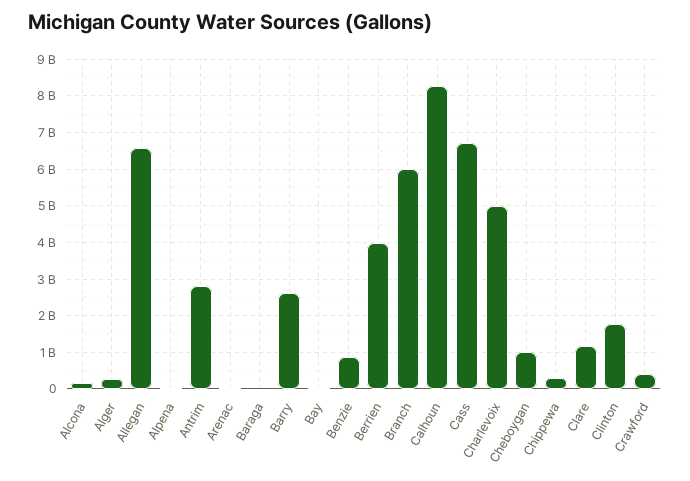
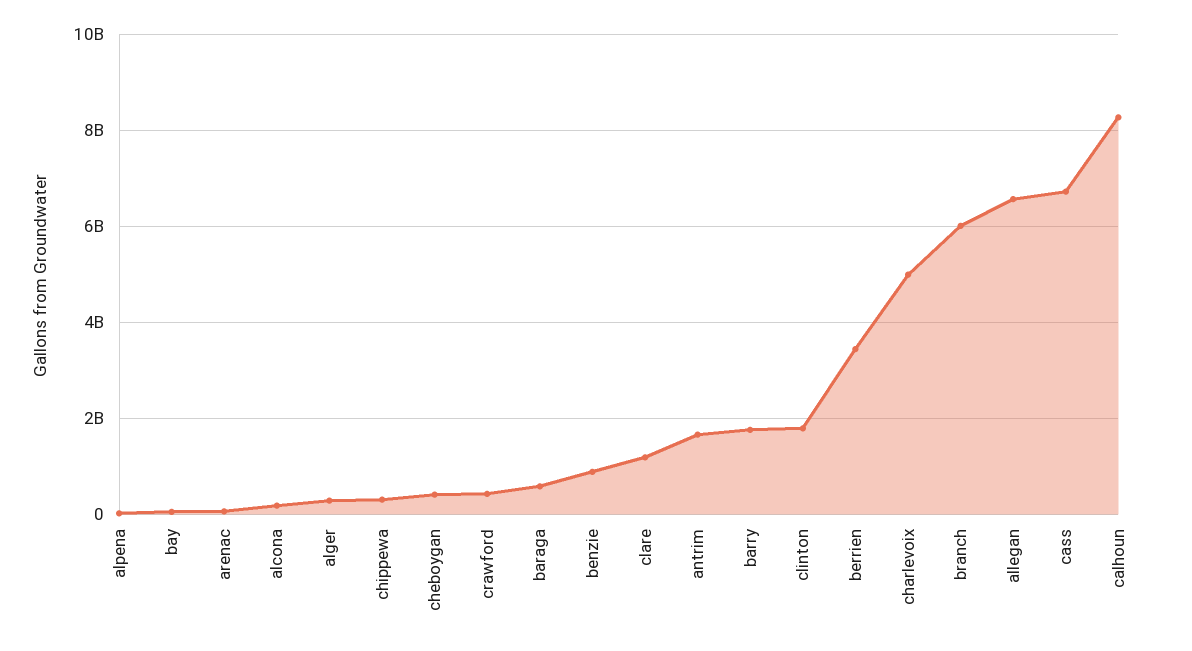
  {
    "Alcona": 200000000,
    "Alger": 200000000,
    "Allegan": 6600000000,
    "Alpena": 0,
-   "Antrim": 2800000000,
+   "Antrim": 1600000000,
    "Arenac": 0,
-   "Baraga": 0,
+   "Baraga": 600000000,
-   "Barry": 2600000000,
+   "Barry": 1800000000,
    "Bay": 0,
    "Benzie": 800000000,
-   "Berrien": 4000000000,
+   "Berrien": 3400000000,
    "Branch": 6000000000,
    "Calhoun": 8200000000,
    "Cass": 6800000000,
    "Charlevoix": 5000000000,
-   "Cheboygan": 1000000000,
+   "Cheboygan": 400000000,
    "Chippewa": 400000000,
    "Clare": 1200000000,
    "Clinton": 1800000000,
    "Crawford": 400000000
  }

